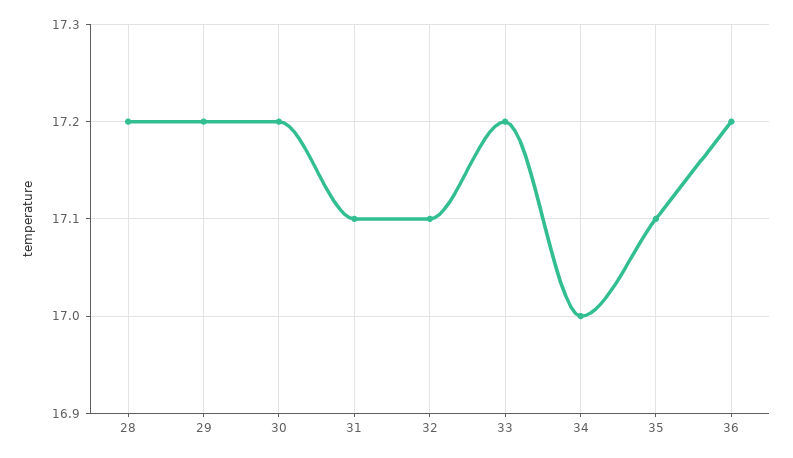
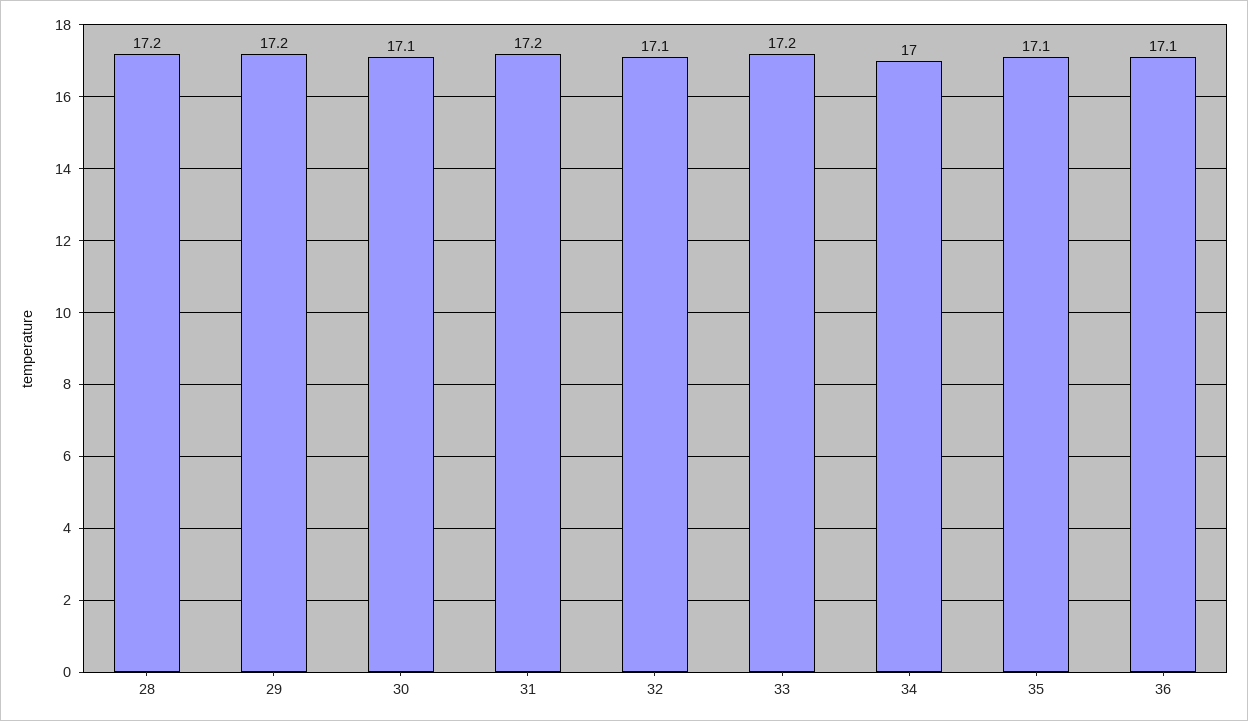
  {
    "28": 17.2,
    "29": 17.2,
-   "30": 17.2,
+   "30": 17.1,
-   "31": 17.1,
+   "31": 17.2,
    "32": 17.1,
    "33": 17.2,
    "34": 17,
    "35": 17.1,
-   "36": 17.2
+   "36": 17.1
  }

